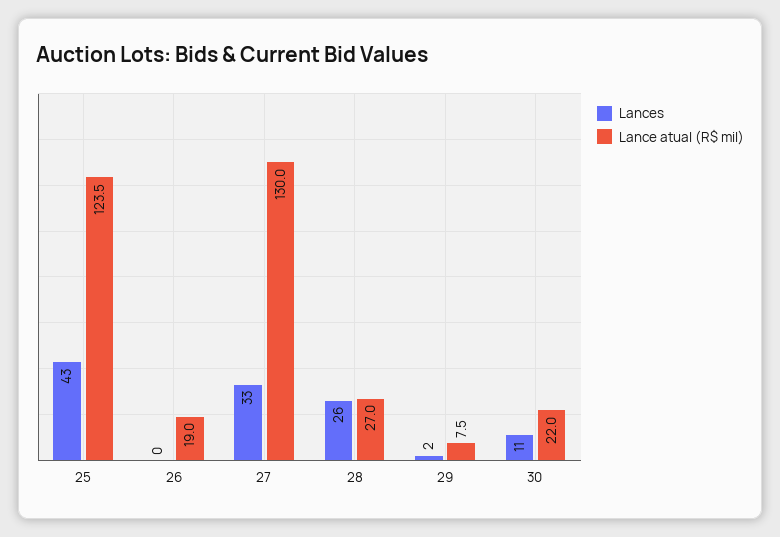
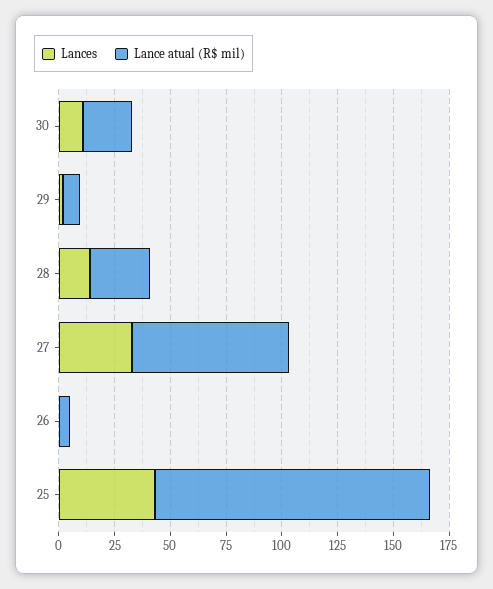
  {
    "Lances": {
      "25": 43,
      "26": 0,
      "27": 33,
-     "28": 26,
+     "28": 15,
      "29": 2,
      "30": 11
    },
    "Lance atual (R$ mil)": {
      "25": 123.5,
-     "26": 19,
+     "26": 5,
-     "27": 130,
+     "27": 70,
      "28": 27,
      "29": 7.5,
      "30": 22
    }
  }

